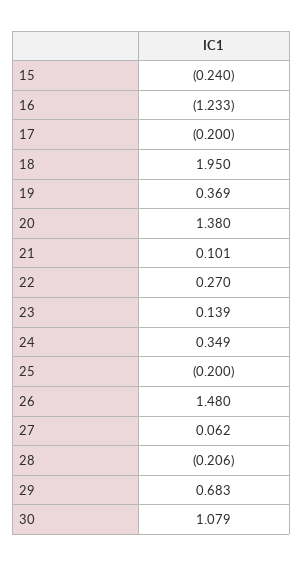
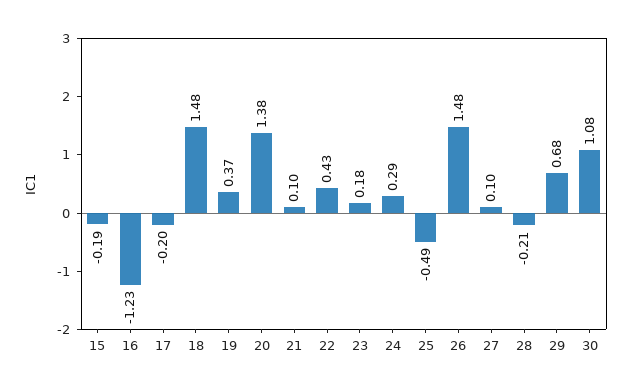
  {
-   "15": -0.24,
+   "15": -0.19,
    "16": -1.233,
    "17": -0.2,
-   "18": 1.95,
+   "18": 1.48,
    "19": 0.369,
    "20": 1.38,
    "21": 0.101,
-   "22": 0.27,
+   "22": 0.43,
-   "23": 0.139,
+   "23": 0.18,
-   "24": 0.349,
+   "24": 0.29,
-   "25": -0.2,
+   "25": -0.49,
    "26": 1.48,
-   "27": 0.062,
+   "27": 0.1,
    "28": -0.206,
    "29": 0.683,
    "30": 1.079
  }

